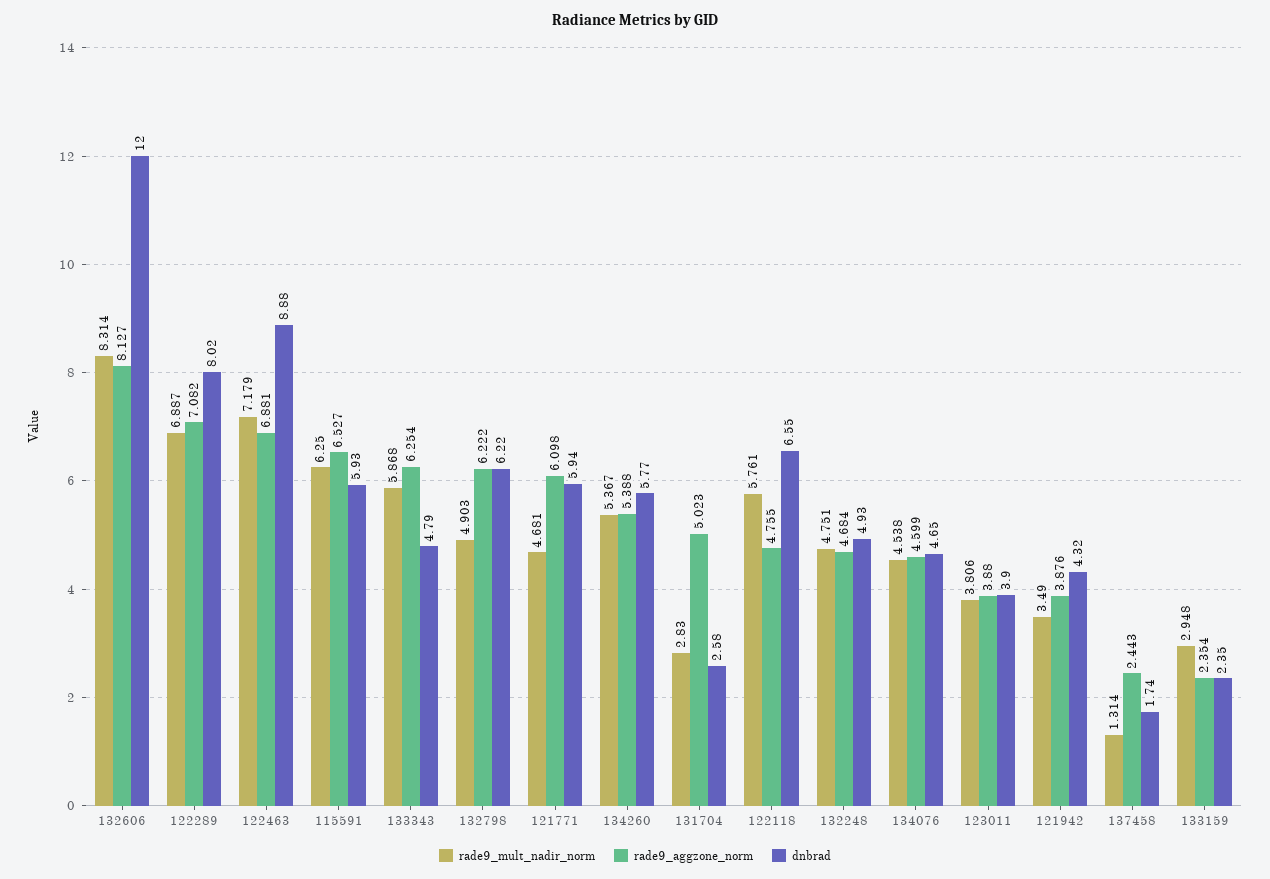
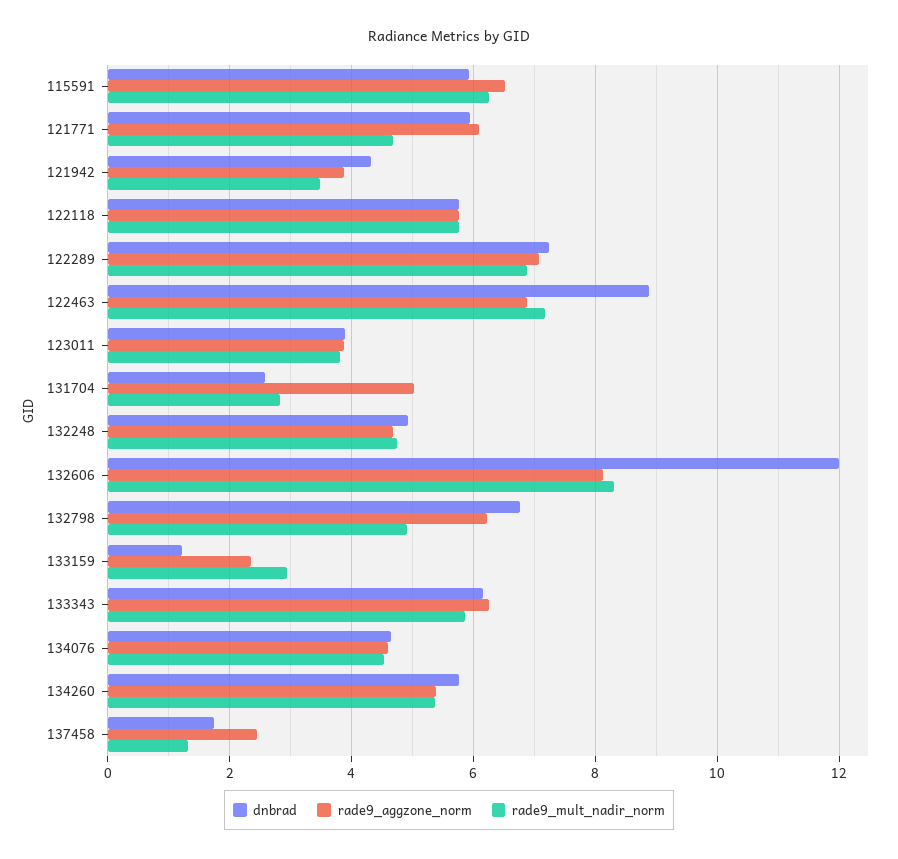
  {
    "rade9_mult_nadir_norm": {
      "132606": 8.314,
      "122289": 6.887,
      "122463": 7.179,
      "115591": 6.25,
      "133343": 5.868,
      "132798": 4.903,
      "121771": 4.681,
      "134260": 5.367,
      "131704": 2.83,
      "122118": 5.761,
      "132248": 4.751,
      "134076": 4.538,
      "123011": 3.806,
      "121942": 3.49,
      "137458": 1.314,
      "133159": 2.948
    },
    "rade9_aggzone_norm": {
      "132606": 8.127,
      "122289": 7.082,
      "122463": 6.881,
      "115591": 6.527,
      "133343": 6.254,
      "132798": 6.222,
      "121771": 6.098,
      "134260": 5.388,
      "131704": 5.023,
-     "122118": 4.755,
+     "122118": 5.8,
      "132248": 4.684,
      "134076": 4.599,
      "123011": 3.88,
      "121942": 3.876,
      "137458": 2.443,
      "133159": 2.354
    },
    "dnbrad": {
      "132606": 12,
-     "122289": 8.02,
+     "122289": 7.2,
      "122463": 8.88,
      "115591": 5.93,
-     "133343": 4.79,
+     "133343": 6.2,
-     "132798": 6.22,
+     "132798": 6.8,
      "121771": 5.94,
      "134260": 5.77,
      "131704": 2.58,
-     "122118": 6.55,
+     "122118": 5.8,
      "132248": 4.93,
      "134076": 4.65,
      "123011": 3.9,
      "121942": 4.32,
      "137458": 1.74,
-     "133159": 2.35
+     "133159": 1.2
    }
  }

